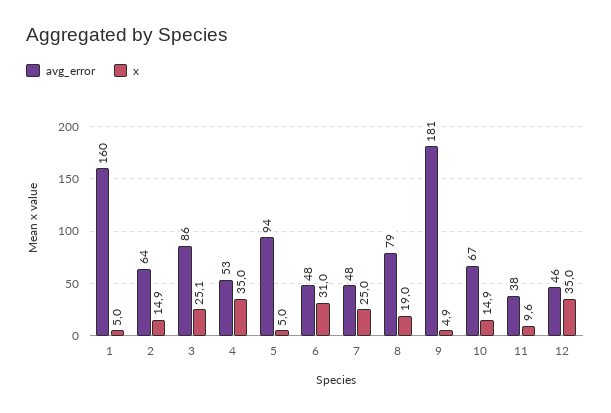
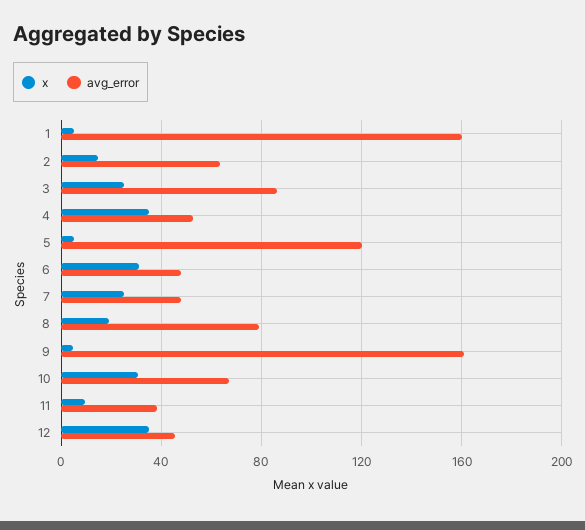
  {
    "avg_error": {
      "1": 160,
      "2": 64,
      "3": 86,
      "4": 53,
-     "5": 94,
+     "5": 120,
      "6": 48,
      "7": 48,
      "8": 79,
-     "9": 181,
+     "9": 160,
      "10": 67,
      "11": 38,
      "12": 46
    },
    "x": {
      "1": 5,
      "2": 14.9,
      "3": 25.1,
      "4": 35,
      "5": 5,
      "6": 31,
      "7": 25,
      "8": 19,
      "9": 4.9,
-     "10": 14.9,
+     "10": 30,
      "11": 9.6,
      "12": 35
    }
  }

